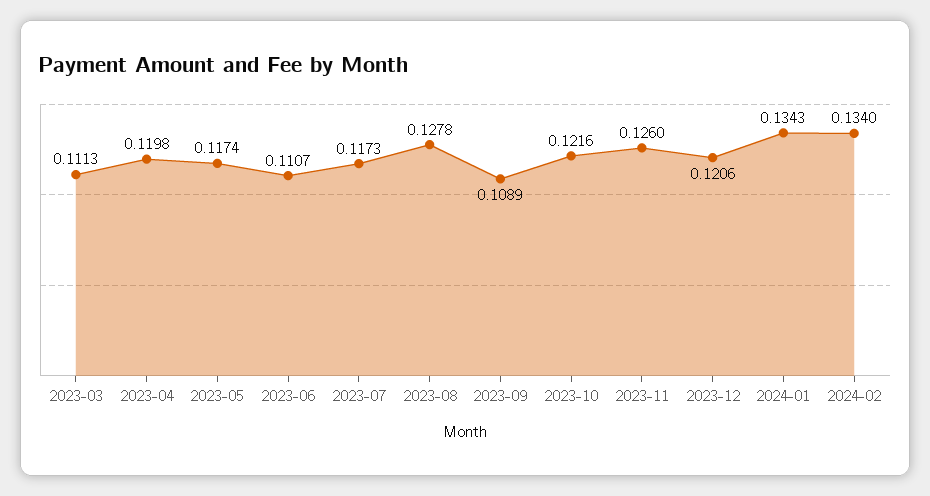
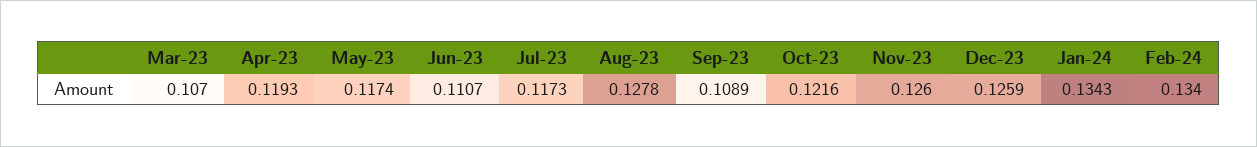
  {
-   "2023-03": 0.1113,
+   "2023-03": 0.107,
-   "2023-04": 0.1198,
+   "2023-04": 0.1193,
    "2023-05": 0.1174,
    "2023-06": 0.1107,
    "2023-07": 0.1173,
    "2023-08": 0.1278,
    "2023-09": 0.1089,
    "2023-10": 0.1216,
    "2023-11": 0.126,
-   "2023-12": 0.1206,
+   "2023-12": 0.1259,
    "2024-01": 0.1343,
    "2024-02": 0.134
  }

